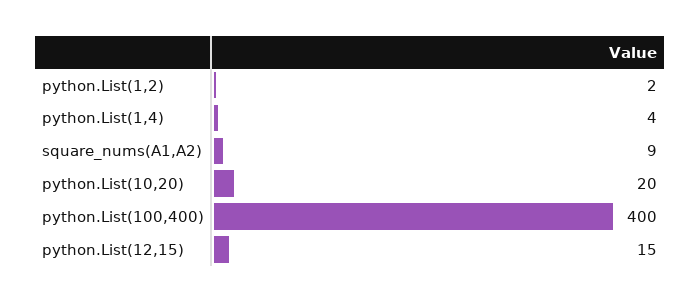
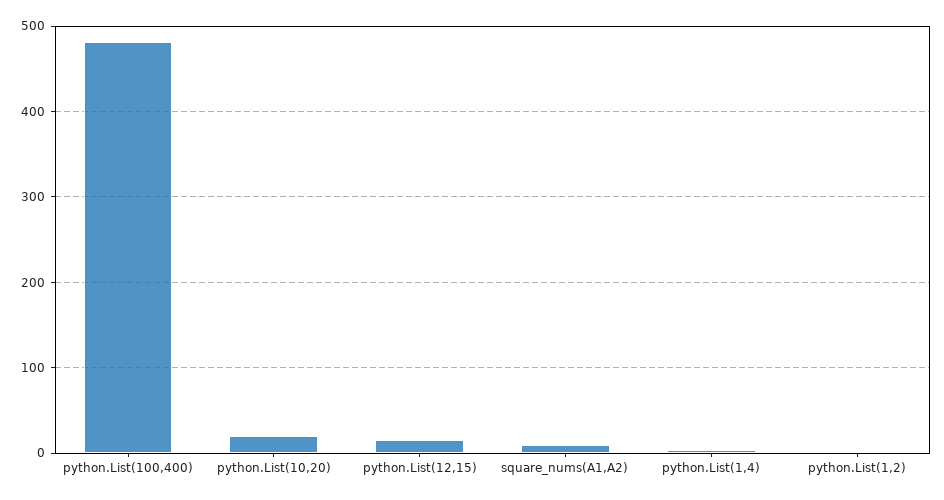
  {
    "python.List(1,2)": 2,
    "python.List(1,4)": 4,
    "square_nums(A1,A2)": 9,
    "python.List(10,20)": 20,
-   "python.List(100,400)": 400,
+   "python.List(100,400)": 480,
    "python.List(12,15)": 15
  }

